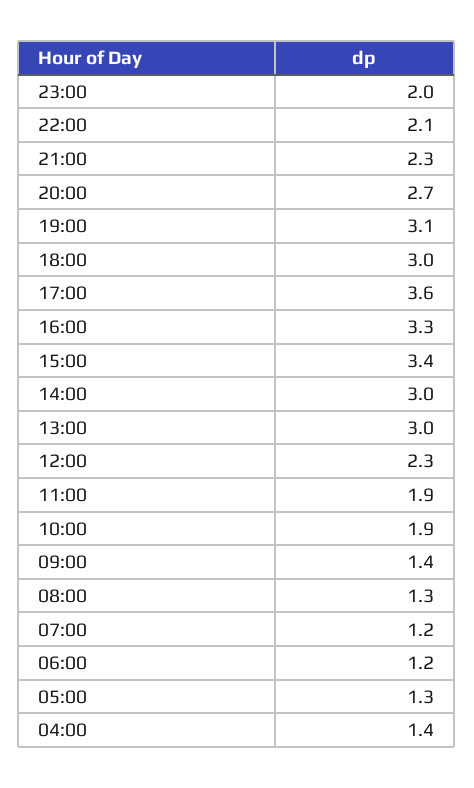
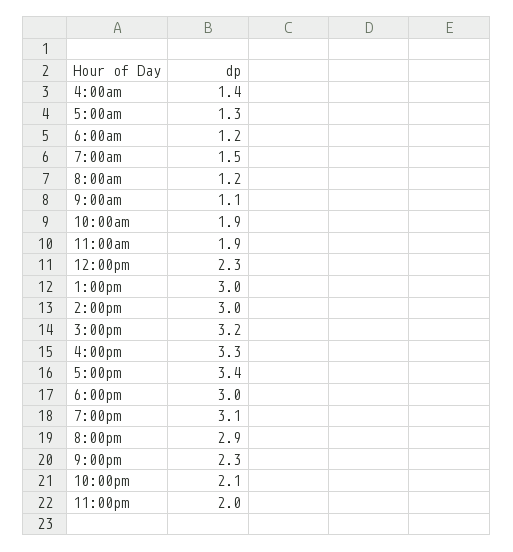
  {
    "23:00": 2,
    "22:00": 2.1,
    "21:00": 2.3,
-   "20:00": 2.7,
+   "20:00": 2.9,
    "19:00": 3.1,
    "18:00": 3,
-   "17:00": 3.6,
+   "17:00": 3.4,
    "16:00": 3.3,
-   "15:00": 3.4,
+   "15:00": 3.2,
    "14:00": 3,
    "13:00": 3,
    "12:00": 2.3,
    "11:00": 1.9,
    "10:00": 1.9,
-   "09:00": 1.4,
+   "09:00": 1.1,
-   "08:00": 1.3,
+   "08:00": 1.2,
-   "07:00": 1.2,
+   "07:00": 1.5,
    "06:00": 1.2,
    "05:00": 1.3,
    "04:00": 1.4
  }

